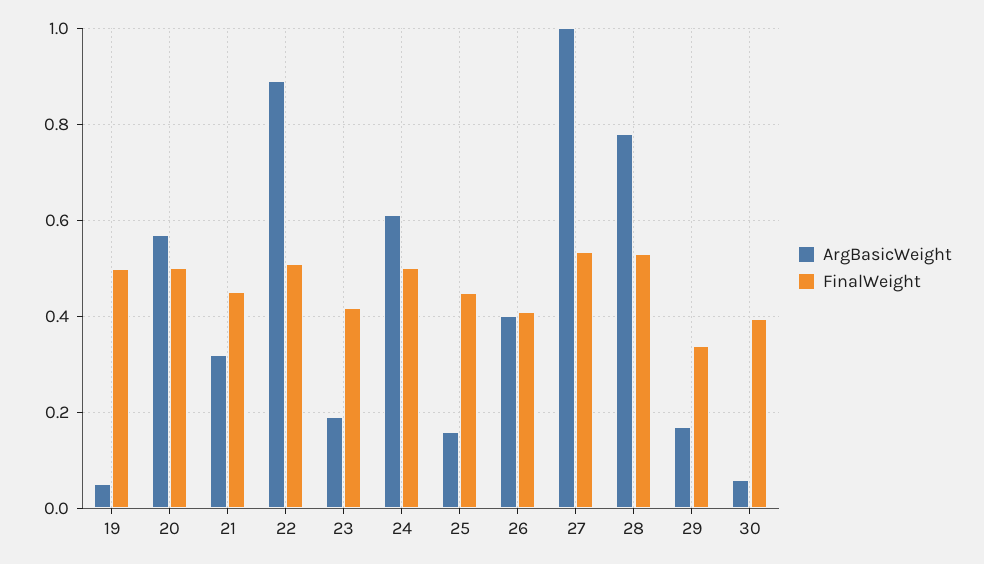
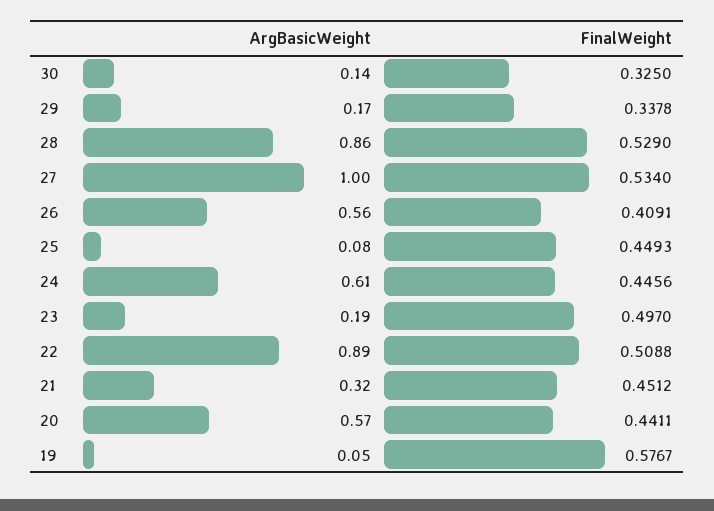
  {
    "ArgBasicWeight": {
      "19": 0.05,
      "20": 0.57,
      "21": 0.32,
      "22": 0.89,
      "23": 0.19,
      "24": 0.61,
-     "25": 0.16,
+     "25": 0.08,
-     "26": 0.4,
+     "26": 0.56,
      "27": 1,
-     "28": 0.78,
+     "28": 0.86,
      "29": 0.17,
-     "30": 0.06
+     "30": 0.14
    },
    "FinalWeight": {
-     "19": 0.5,
+     "19": 0.5767,
-     "20": 0.5,
+     "20": 0.4411,
      "21": 0.4512,
      "22": 0.5088,
-     "23": 0.42,
+     "23": 0.497,
-     "24": 0.5,
+     "24": 0.4456,
      "25": 0.4493,
      "26": 0.4091,
      "27": 0.534,
      "28": 0.529,
      "29": 0.3378,
-     "30": 0.4
+     "30": 0.325
    }
  }

